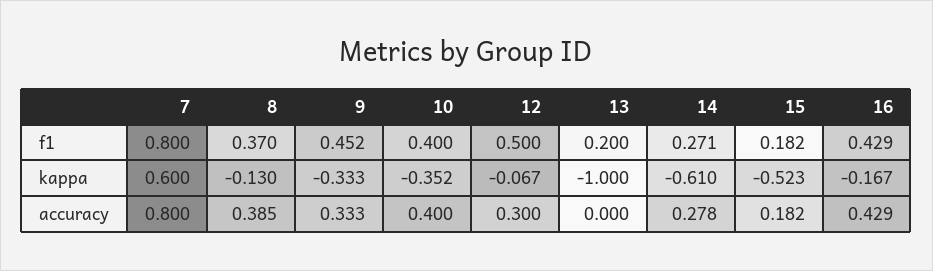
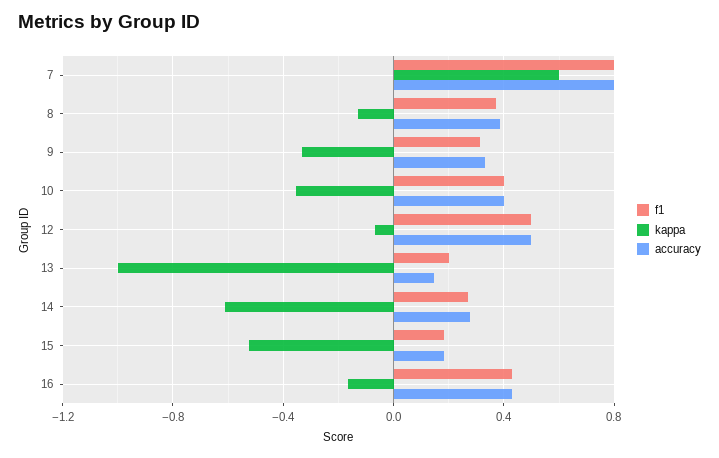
  {
    "f1": {
      "7": 0.8,
      "8": 0.37,
-     "9": 0.452,
+     "9": 0.3,
      "10": 0.4,
      "12": 0.5,
      "13": 0.2,
      "14": 0.271,
      "15": 0.182,
      "16": 0.429
    },
    "kappa": {
      "7": 0.6,
      "8": -0.13,
      "9": -0.333,
      "10": -0.352,
      "12": -0.067,
      "13": -1,
      "14": -0.61,
      "15": -0.523,
      "16": -0.167
    },
    "accuracy": {
      "7": 0.8,
      "8": 0.385,
      "9": 0.333,
      "10": 0.4,
-     "12": 0.3,
+     "12": 0.5,
-     "13": 0,
+     "13": 0.15,
      "14": 0.278,
      "15": 0.182,
      "16": 0.429
    }
  }

